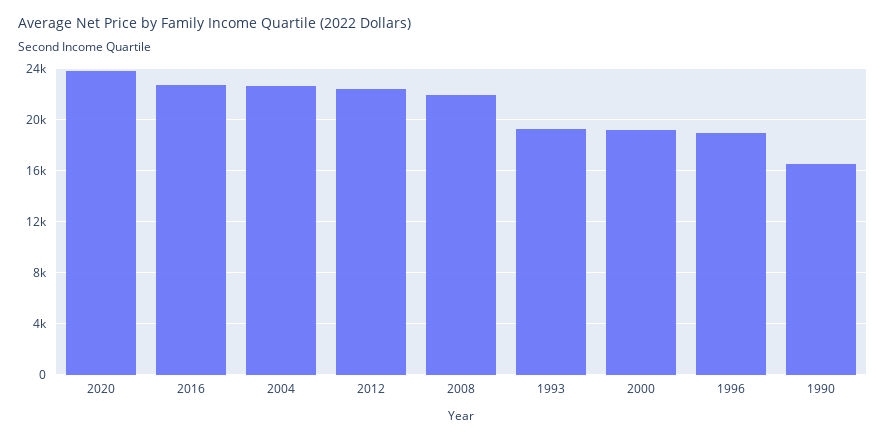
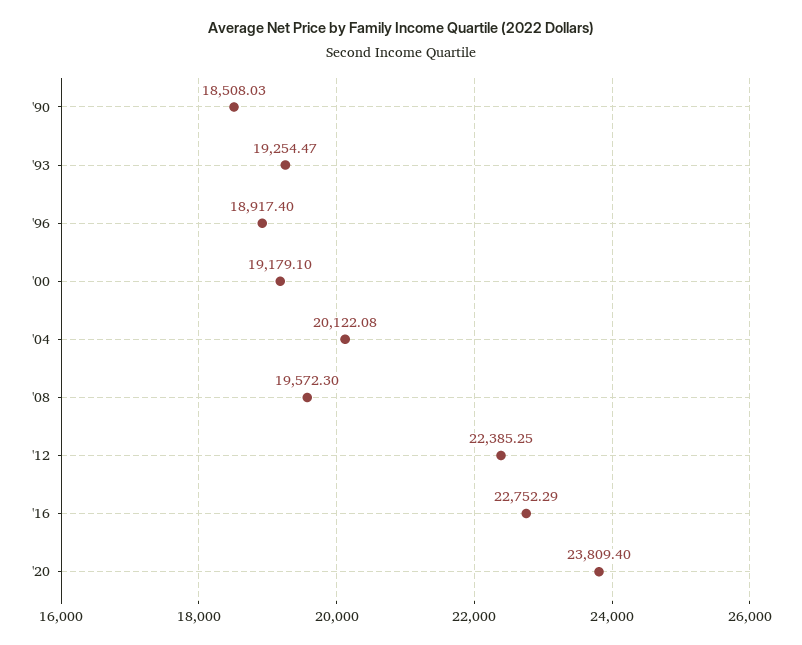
  {
    "2020": 23809.4,
    "2016": 22752.29,
-   "2004": 22500,
+   "2004": 20122.08,
    "2012": 22385.25,
-   "2008": 22000,
+   "2008": 19572.3,
    "1993": 19254.47,
    "2000": 19179.1,
    "1996": 18917.4,
-   "1990": 16500
+   "1990": 18508.03
  }

